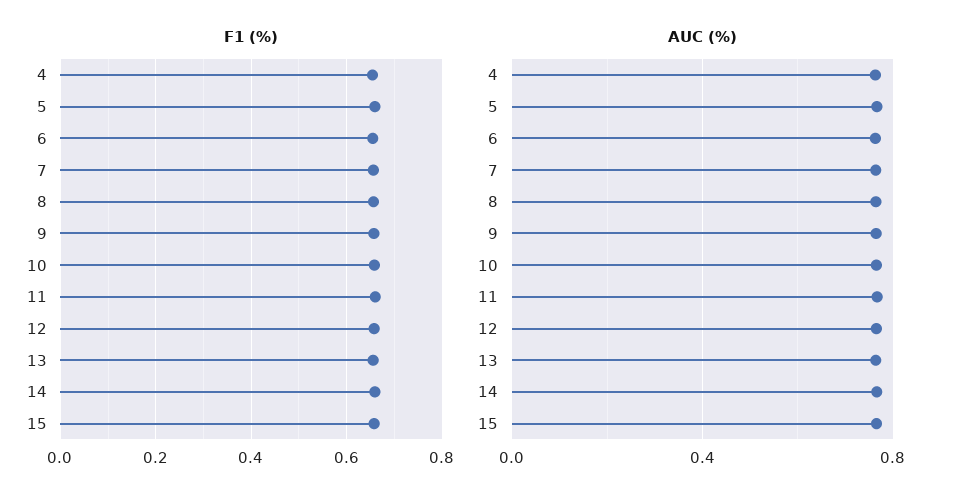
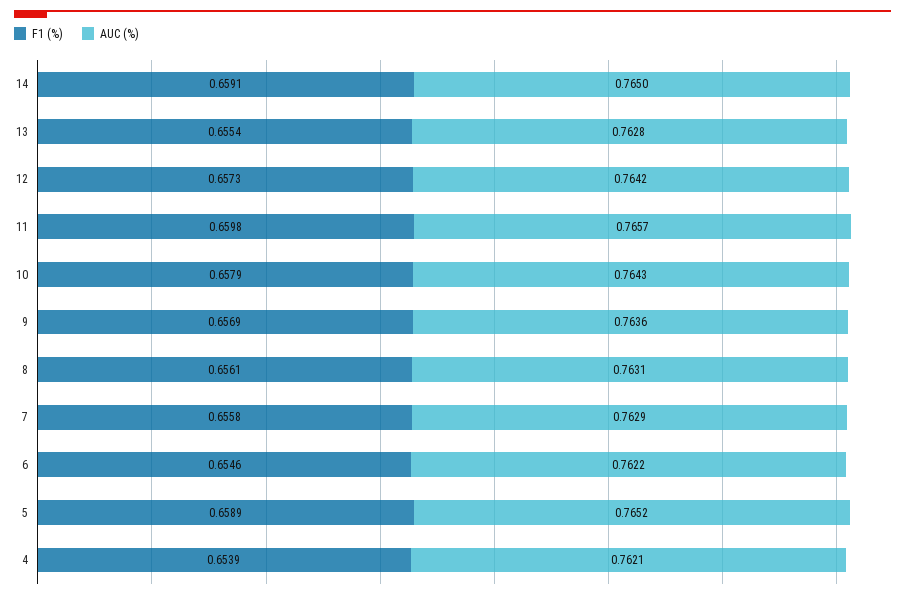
  {
    "F1 (%)": {
      "4": 0.6539,
      "5": 0.6589,
      "6": 0.6546,
      "7": 0.6558,
      "8": 0.6561,
      "9": 0.6569,
      "10": 0.6579,
      "11": 0.6598,
      "12": 0.6573,
      "13": 0.6554,
-     "14": 0.6591,
+     "14": 0.6591
-     "15": 0.66
    },
    "AUC (%)": {
      "4": 0.7621,
      "5": 0.7652,
      "6": 0.7622,
      "7": 0.7629,
      "8": 0.7631,
      "9": 0.7636,
      "10": 0.7643,
      "11": 0.7657,
      "12": 0.7642,
      "13": 0.7628,
-     "14": 0.765,
+     "14": 0.765
-     "15": 0.75
    }
  }

